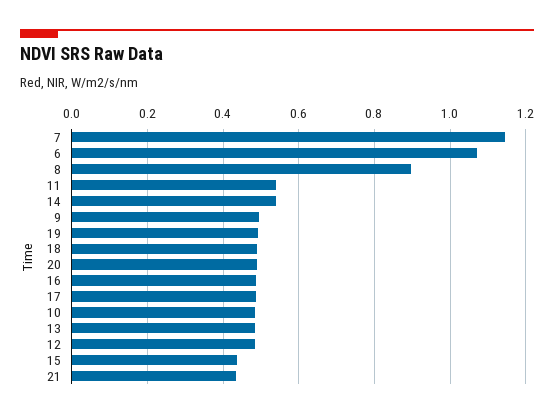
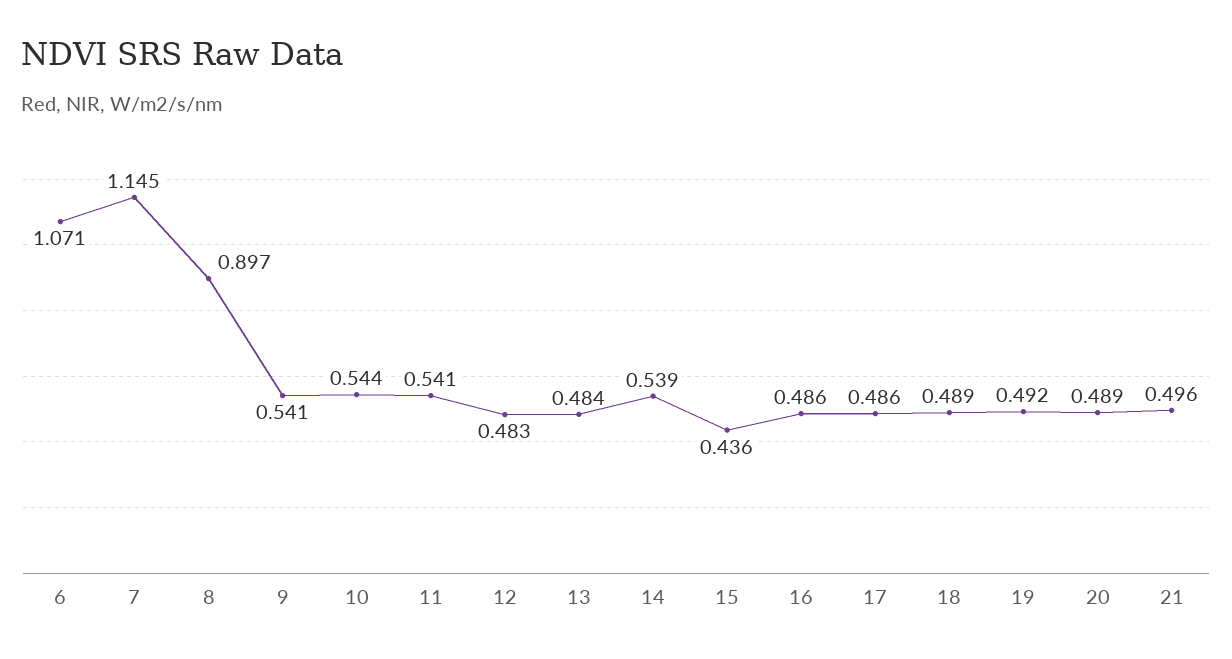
  {
    "7": 1.145,
    "6": 1.071,
    "8": 0.897,
    "11": 0.541,
    "14": 0.539,
-   "9": 0.5,
+   "9": 0.541,
    "19": 0.492,
    "18": 0.489,
    "20": 0.489,
    "16": 0.486,
    "17": 0.486,
-   "10": 0.48,
+   "10": 0.544,
    "13": 0.484,
    "12": 0.483,
    "15": 0.436,
-   "21": 0.44
+   "21": 0.496
  }

